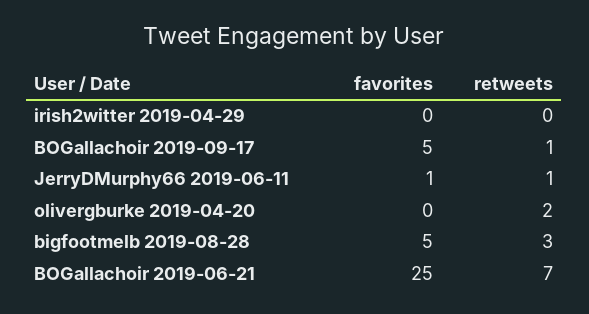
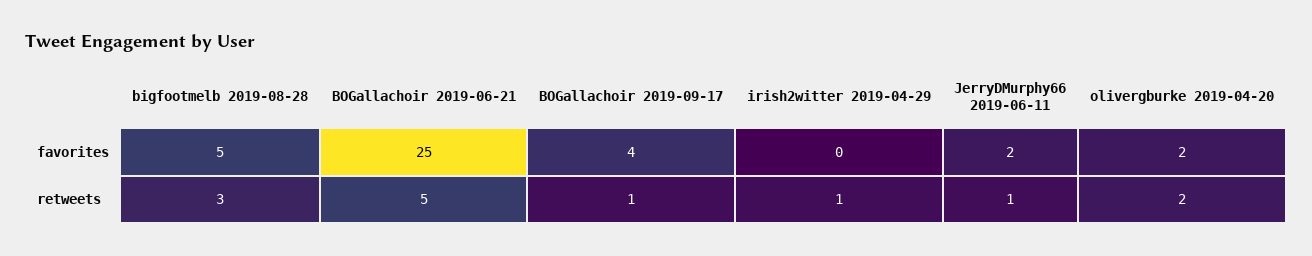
  {
    "favorites": {
      "irish2witter 2019-04-29": 0,
-     "BOGallachoir 2019-09-17": 5,
+     "BOGallachoir 2019-09-17": 4,
-     "JerryDMurphy66 2019-06-11": 1,
+     "JerryDMurphy66 2019-06-11": 2,
-     "olivergburke 2019-04-20": 0,
+     "olivergburke 2019-04-20": 2,
      "bigfootmelb 2019-08-28": 5,
      "BOGallachoir 2019-06-21": 25
    },
    "retweets": {
-     "irish2witter 2019-04-29": 0,
+     "irish2witter 2019-04-29": 1,
      "BOGallachoir 2019-09-17": 1,
      "JerryDMurphy66 2019-06-11": 1,
      "olivergburke 2019-04-20": 2,
      "bigfootmelb 2019-08-28": 3,
-     "BOGallachoir 2019-06-21": 7
+     "BOGallachoir 2019-06-21": 5
    }
  }

